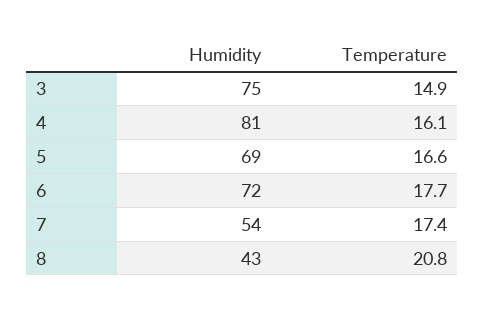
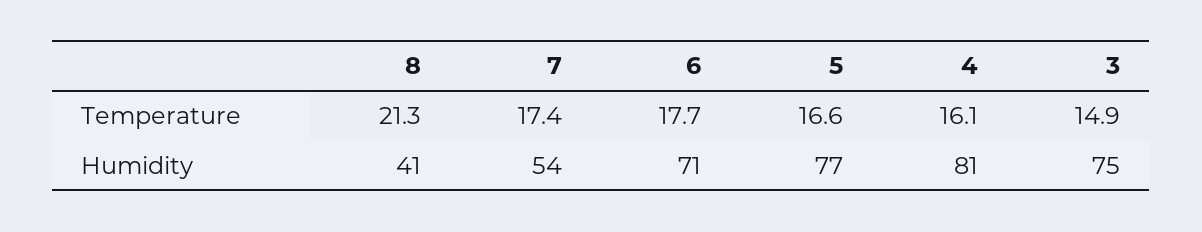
  {
    "Humidity": {
      "3": 75,
      "4": 81,
-     "5": 69,
+     "5": 77,
-     "6": 72,
+     "6": 71,
      "7": 54,
-     "8": 43
+     "8": 41
    },
    "Temperature": {
      "3": 14.9,
      "4": 16.1,
      "5": 16.6,
      "6": 17.7,
      "7": 17.4,
-     "8": 20.8
+     "8": 21.3
    }
  }

